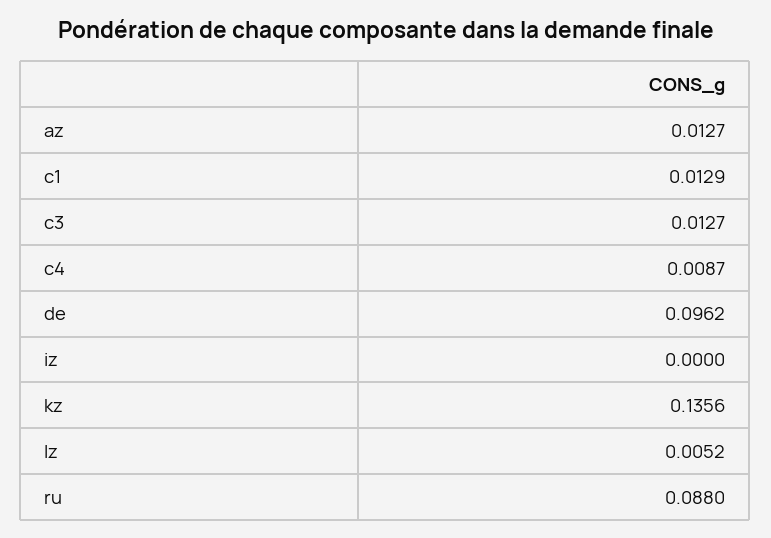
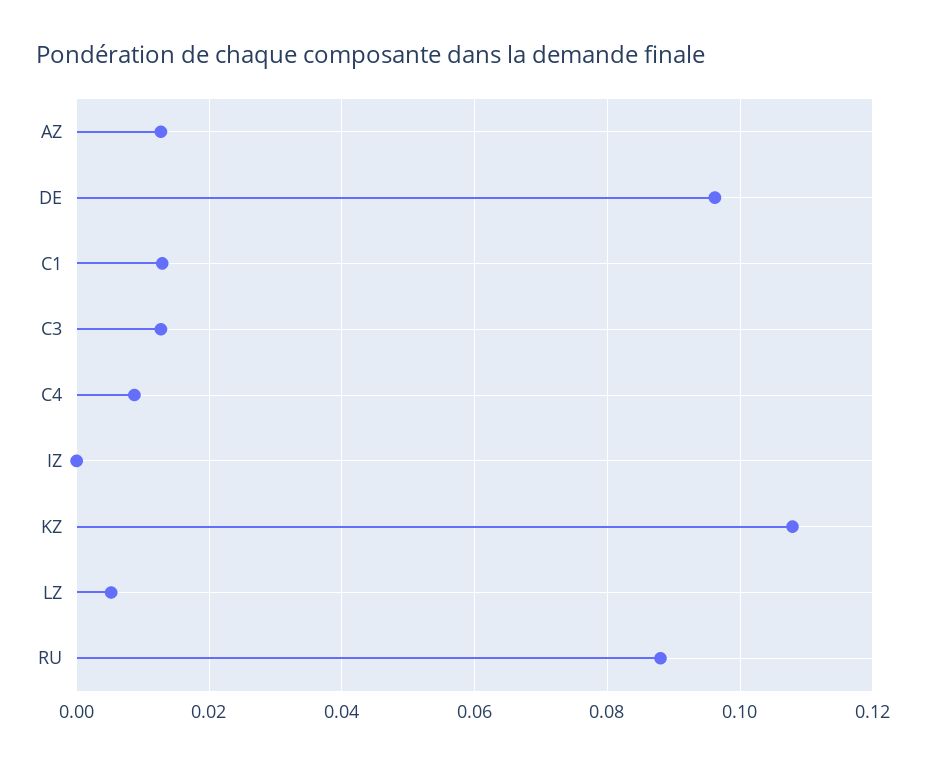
  {
    "az": 0.0127,
    "c1": 0.0129,
    "c3": 0.0127,
    "c4": 0.0087,
    "de": 0.0962,
    "iz": 0,
-   "kz": 0.1356,
+   "kz": 0.108,
    "lz": 0.0052,
    "ru": 0.088
  }

